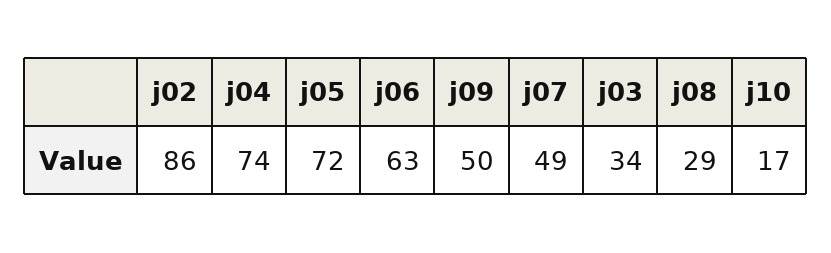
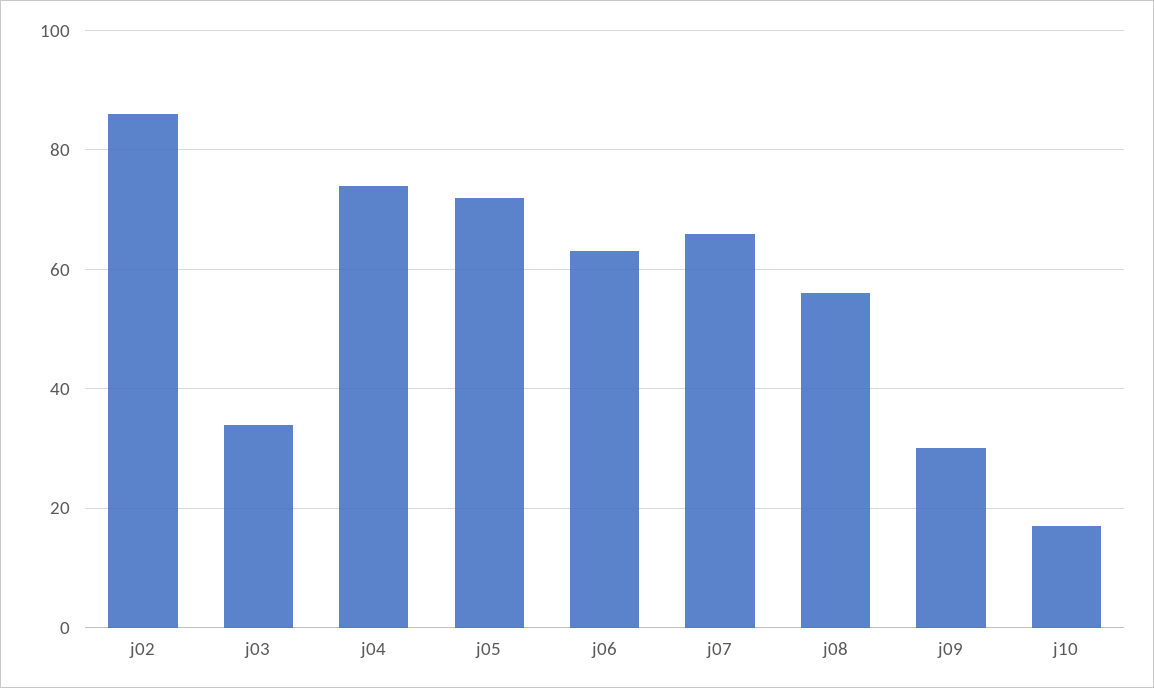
  {
    "j02": 86,
    "j04": 74,
    "j05": 72,
    "j06": 63,
-   "j09": 50,
+   "j09": 30,
-   "j07": 49,
+   "j07": 65,
    "j03": 34,
-   "j08": 29,
+   "j08": 55,
    "j10": 17
  }

